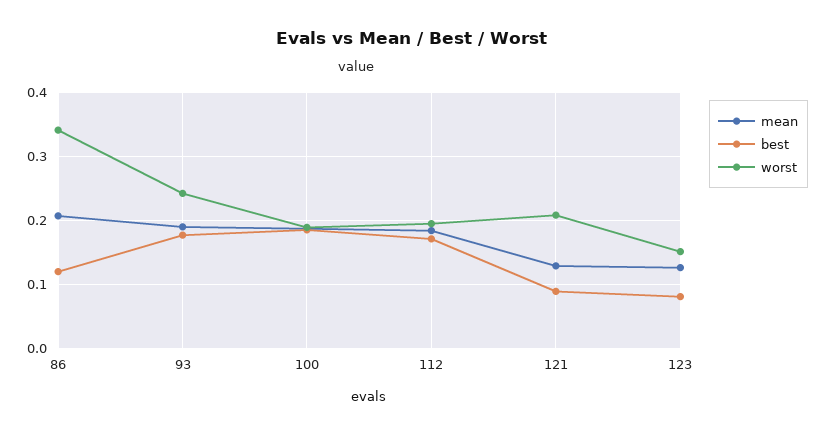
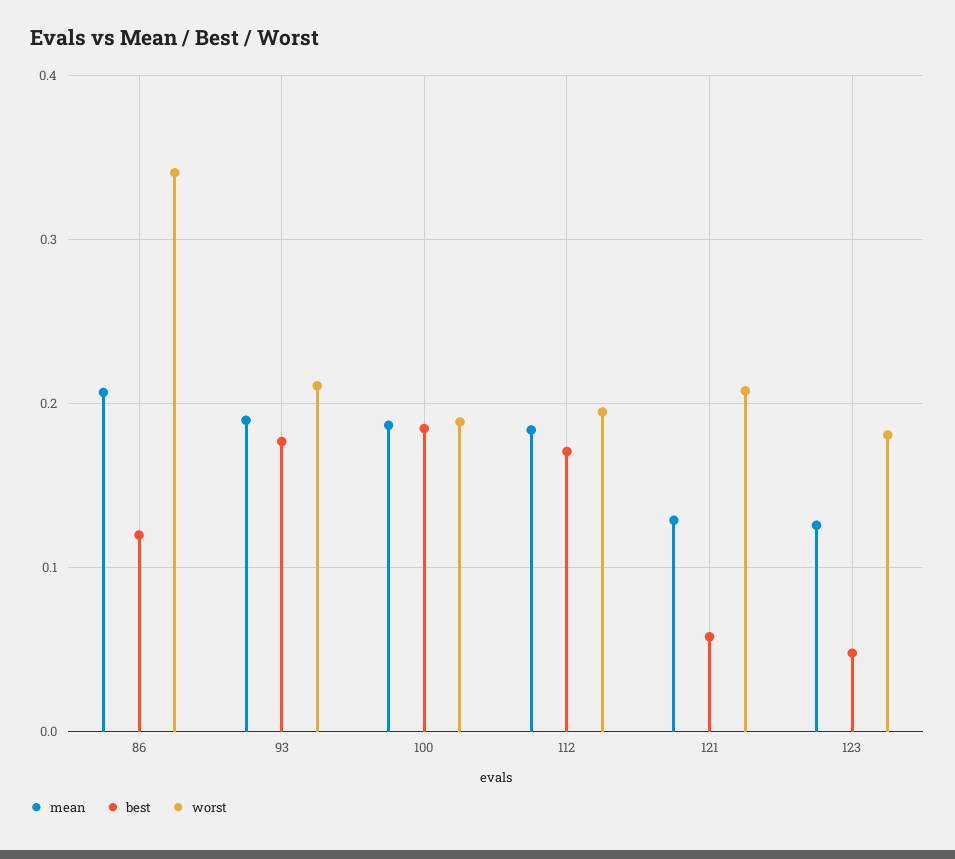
  {
    "mean": {
      "86": 0.21,
      "93": 0.19,
      "100": 0.19,
      "112": 0.18,
      "121": 0.13,
      "123": 0.13
    },
    "best": {
      "86": 0.12,
      "93": 0.18,
      "100": 0.19,
      "112": 0.17,
-     "121": 0.09,
+     "121": 0.06,
-     "123": 0.08
+     "123": 0.05
    },
    "worst": {
      "86": 0.34,
-     "93": 0.24,
+     "93": 0.21,
      "100": 0.19,
      "112": 0.2,
      "121": 0.21,
-     "123": 0.15
+     "123": 0.18
    }
  }

